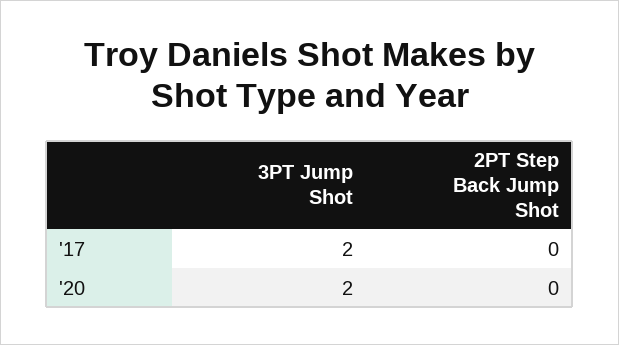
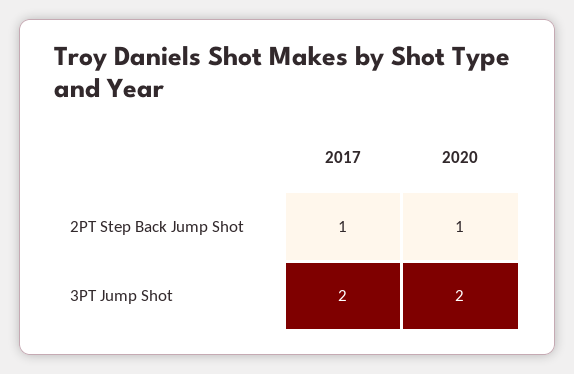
  {
    "3PT Jump Shot": {
      "'17": 2,
      "'20": 2
    },
    "2PT Step Back Jump Shot": {
-     "'17": 0,
+     "'17": 1,
-     "'20": 0
+     "'20": 1
    }
  }

